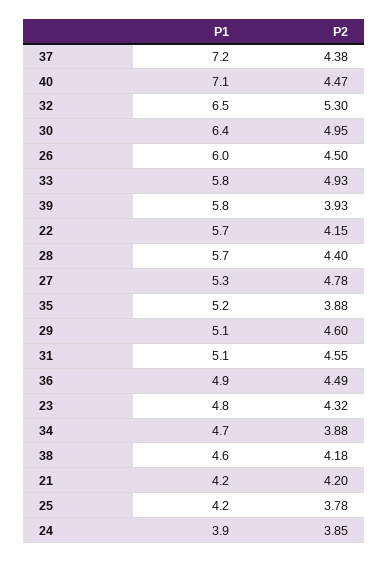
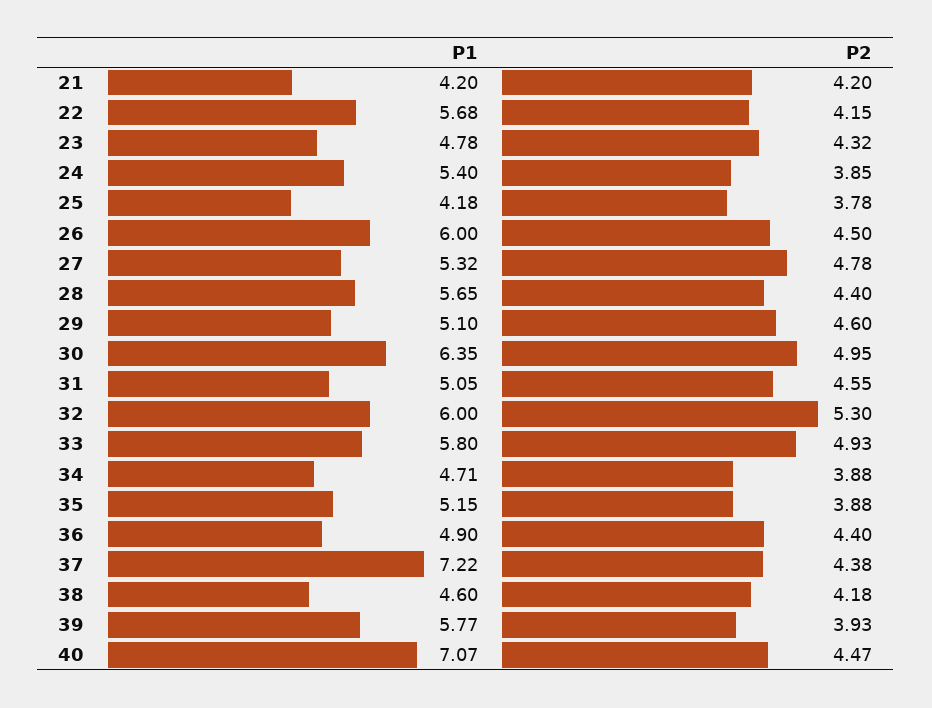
  {
    "P1": {
      "37": 7.22,
      "40": 7.07,
-     "32": 6.5,
+     "32": 6,
      "30": 6.35,
      "26": 6,
      "33": 5.8,
      "39": 5.77,
      "22": 5.68,
      "28": 5.65,
      "27": 5.32,
      "35": 5.15,
      "29": 5.1,
      "31": 5.05,
      "36": 4.9,
      "23": 4.78,
      "34": 4.71,
      "38": 4.6,
      "21": 4.2,
      "25": 4.18,
-     "24": 3.9
+     "24": 5.4
    },
    "P2": {
      "37": 4.38,
      "40": 4.47,
      "32": 5.3,
      "30": 4.95,
      "26": 4.5,
      "33": 4.93,
      "39": 3.93,
      "22": 4.15,
      "28": 4.4,
      "27": 4.78,
      "35": 3.88,
      "29": 4.6,
      "31": 4.55,
-     "36": 4.49,
+     "36": 4.4,
      "23": 4.32,
      "34": 3.88,
      "38": 4.18,
      "21": 4.2,
      "25": 3.78,
      "24": 3.85
    }
  }

